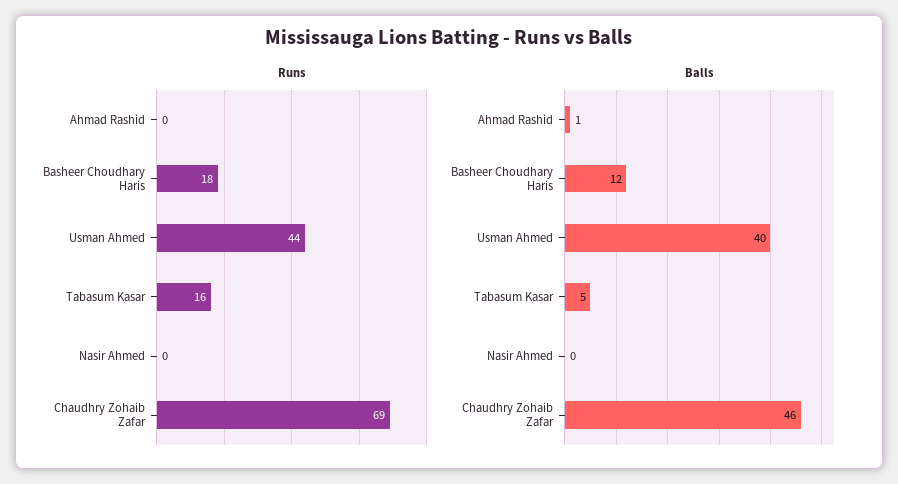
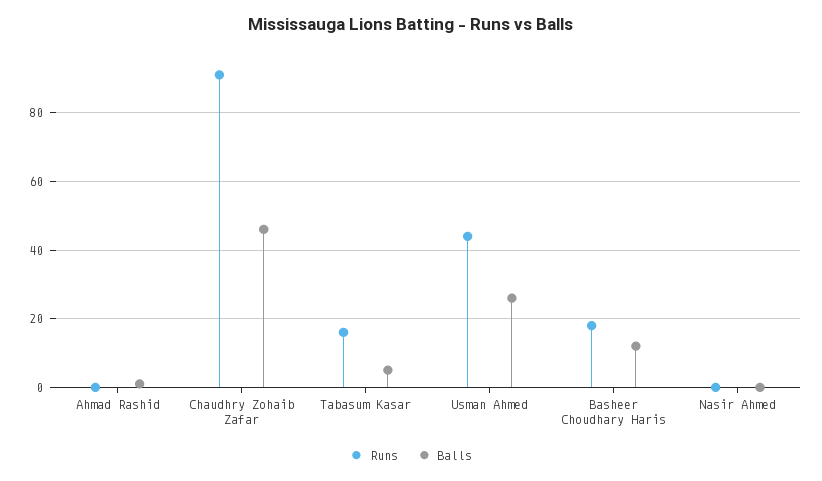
  {
    "Runs": {
      "Ahmad Rashid": 0,
      "Basheer Choudhary Haris": 18,
      "Usman Ahmed": 44,
      "Tabasum Kasar": 16,
      "Nasir Ahmed": 0,
-     "Chaudhry Zohaib Zafar": 69
+     "Chaudhry Zohaib Zafar": 90
    },
    "Balls": {
      "Ahmad Rashid": 1,
      "Basheer Choudhary Haris": 12,
-     "Usman Ahmed": 40,
+     "Usman Ahmed": 25,
      "Tabasum Kasar": 5,
      "Nasir Ahmed": 0,
      "Chaudhry Zohaib Zafar": 46
    }
  }

